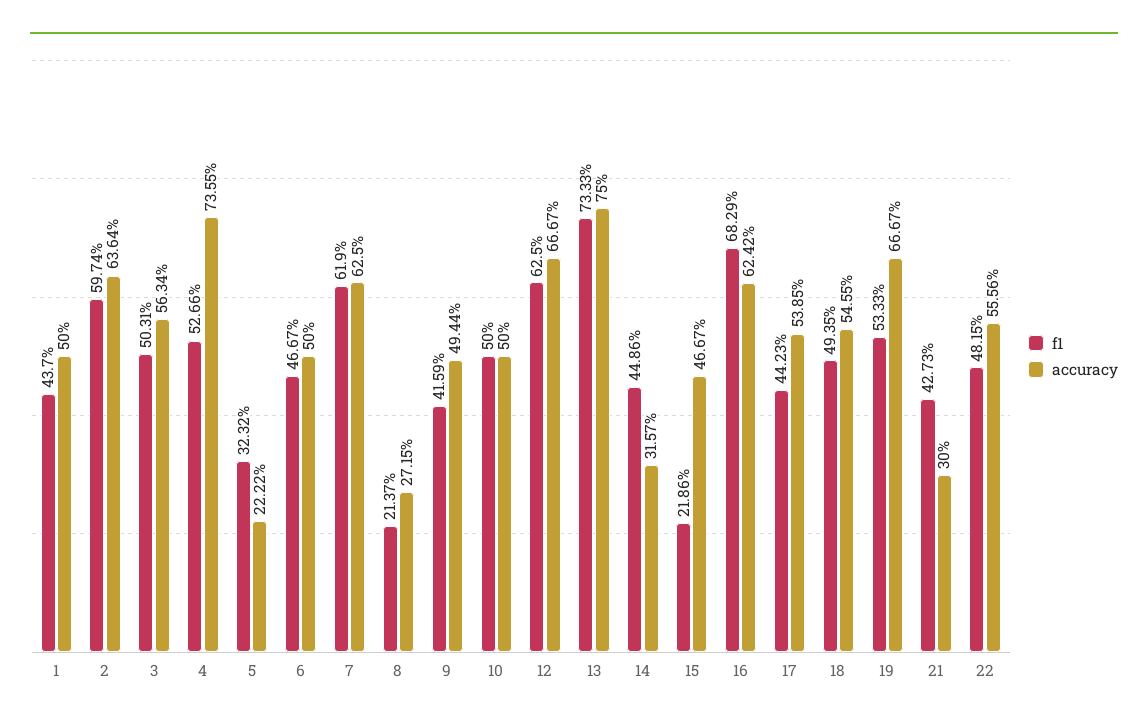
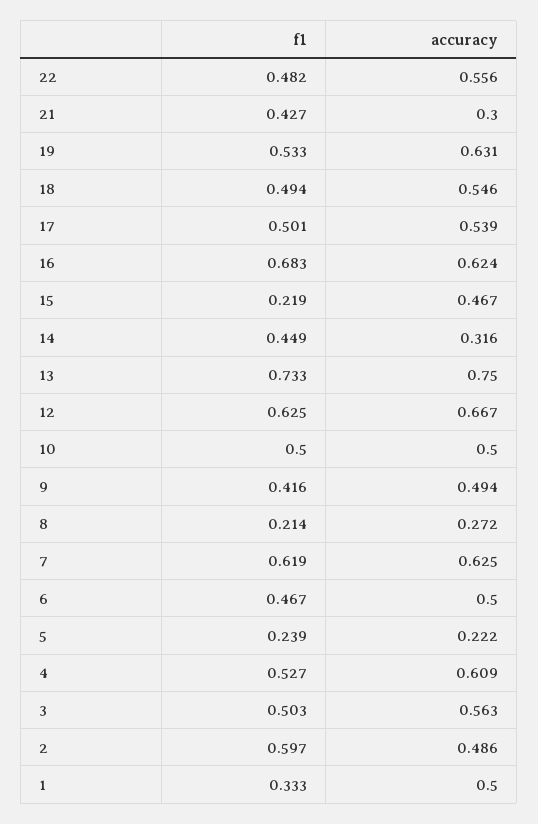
  {
    "f1": {
-     "1": 0.437,
+     "1": 0.333,
      "2": 0.5974,
      "3": 0.5031,
      "4": 0.5266,
-     "5": 0.3232,
+     "5": 0.239,
      "6": 0.4667,
      "7": 0.619,
      "8": 0.2137,
      "9": 0.4159,
      "10": 0.5,
      "12": 0.625,
      "13": 0.7333,
      "14": 0.4486,
      "15": 0.2186,
      "16": 0.6829,
-     "17": 0.4423,
+     "17": 0.501,
      "18": 0.4935,
      "19": 0.5333,
      "21": 0.4273,
      "22": 0.4815
    },
    "accuracy": {
      "1": 0.5,
-     "2": 0.6364,
+     "2": 0.486,
      "3": 0.5634,
-     "4": 0.7355,
+     "4": 0.609,
      "5": 0.2222,
      "6": 0.5,
      "7": 0.625,
      "8": 0.2715,
      "9": 0.4944,
      "10": 0.5,
      "12": 0.6667,
      "13": 0.75,
      "14": 0.3157,
      "15": 0.4667,
      "16": 0.6242,
      "17": 0.5385,
      "18": 0.5455,
-     "19": 0.6667,
+     "19": 0.631,
      "21": 0.3,
      "22": 0.5556
    }
  }

